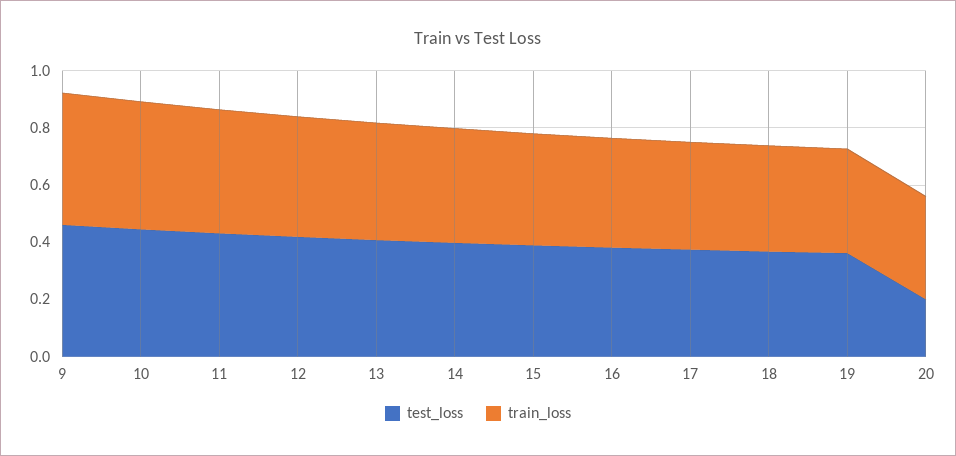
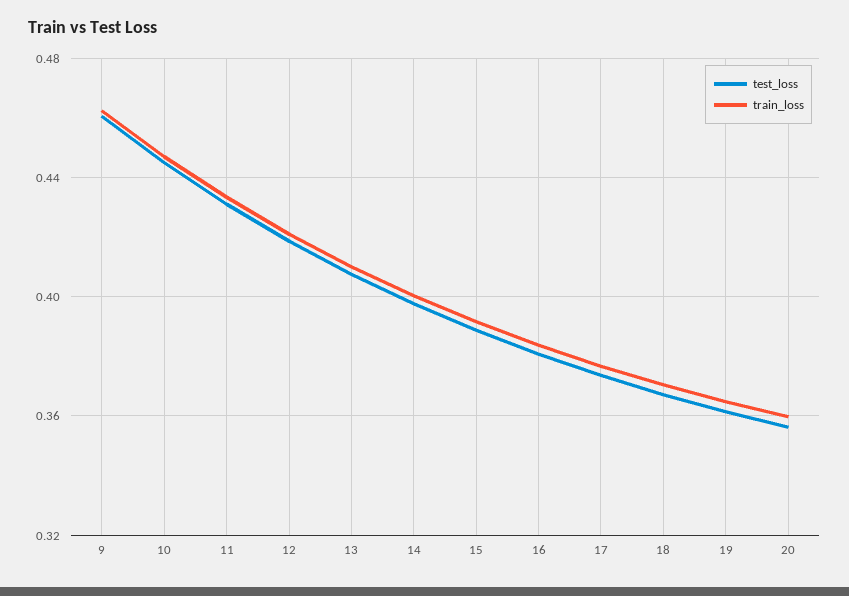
  {
    "test_loss": {
      "9": 0.46,
      "10": 0.445,
      "11": 0.43,
      "12": 0.42,
      "13": 0.41,
      "14": 0.4,
      "15": 0.39,
      "16": 0.38,
      "17": 0.375,
      "18": 0.365,
      "19": 0.36,
-     "20": 0.2
+     "20": 0.355
    },
    "train_loss": {
      "9": 0.46,
      "10": 0.445,
      "11": 0.435,
      "12": 0.42,
      "13": 0.41,
      "14": 0.4,
      "15": 0.39,
      "16": 0.385,
      "17": 0.375,
      "18": 0.37,
      "19": 0.365,
      "20": 0.36
    }
  }

